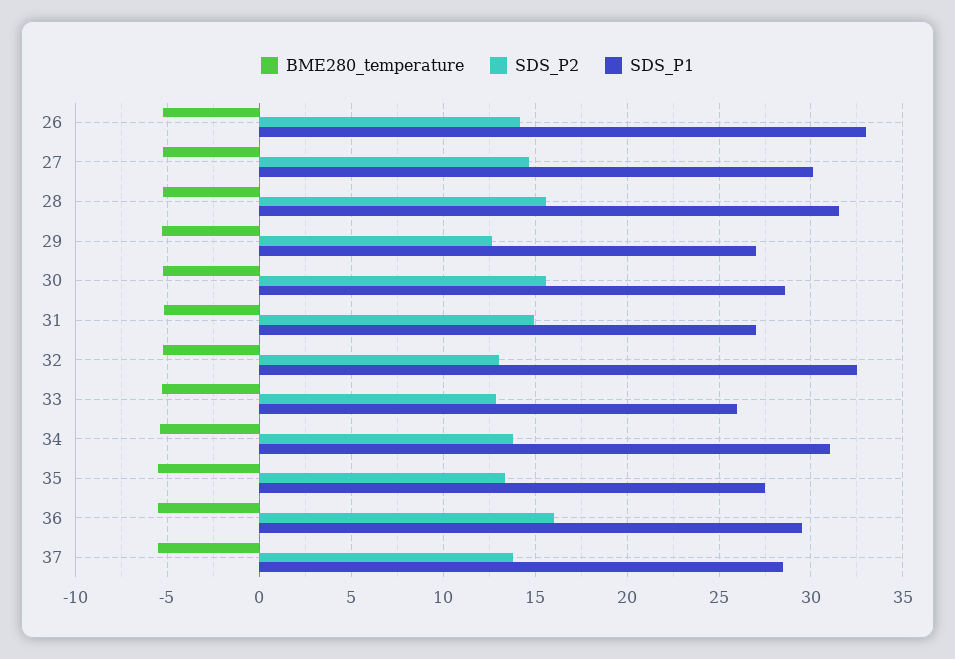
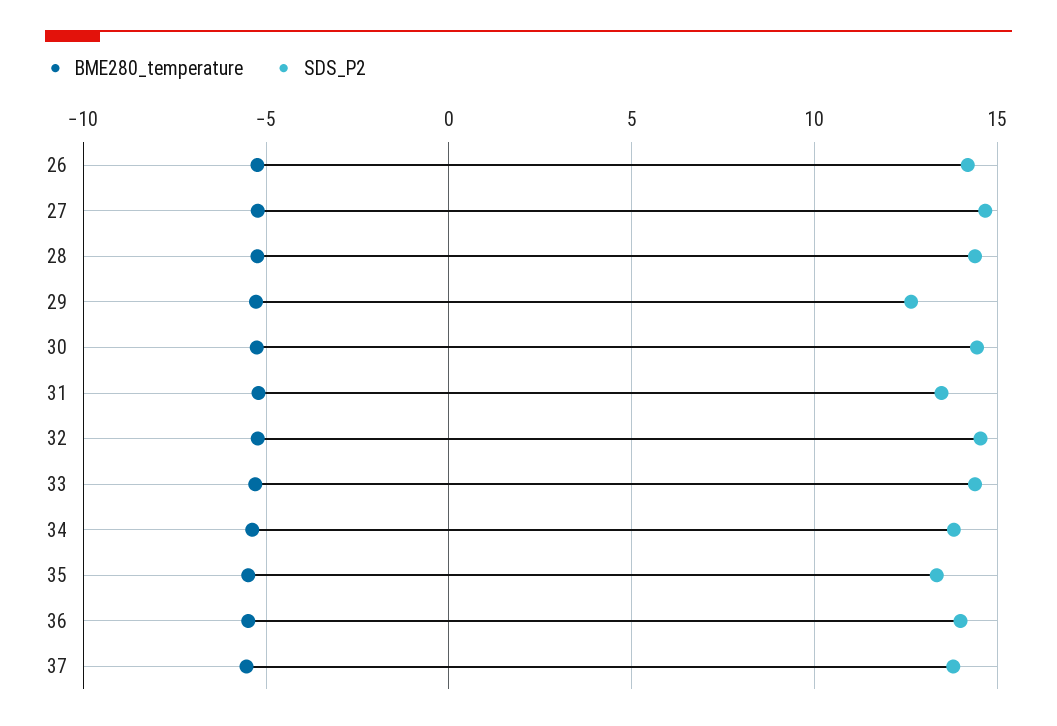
  {
    "BME280_temperature": {
      "26": -5,
      "27": -5,
      "28": -5,
      "29": -5.5,
      "30": -5.5,
      "31": -5,
      "32": -5,
      "33": -5.5,
      "34": -5.5,
      "35": -5.5,
      "36": -5.5,
      "37": -5.5
    },
    "SDS_P2": {
      "26": 14,
      "27": 14.5,
-     "28": 15.5,
+     "28": 14.5,
      "29": 12.5,
-     "30": 15.5,
+     "30": 14.5,
-     "31": 15,
+     "31": 13.5,
-     "32": 13,
+     "32": 14.5,
-     "33": 13,
+     "33": 14.5,
      "34": 14,
      "35": 13.5,
-     "36": 16,
+     "36": 14,
      "37": 14
-   },
+   }
-   "SDS_P1": {
-     "26": 33,
-     "27": 30,
-     "28": 31.5,
-     "29": 27,
-     "30": 28.5,
-     "31": 27,
-     "32": 32.5,
-     "33": 26,
-     "34": 31,
-     "35": 27.5,
-     "36": 29.5,
-     "37": 28.5
-   }
  }

